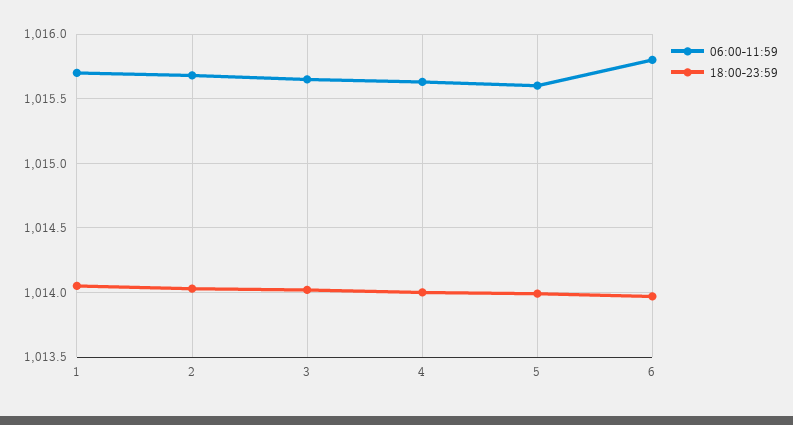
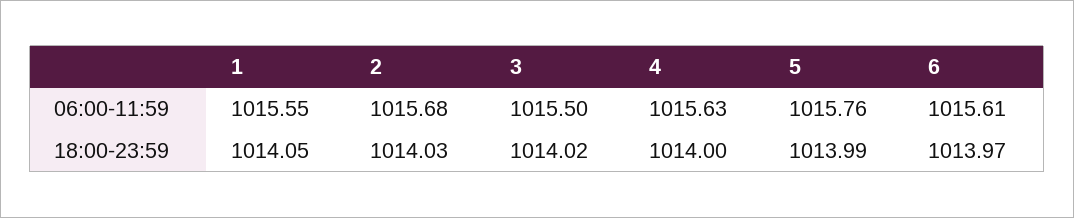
  {
    "06:00-11:59": {
-     "1": 1015.7,
+     "1": 1015.55,
      "2": 1015.68,
-     "3": 1015.65,
+     "3": 1015.5,
      "4": 1015.63,
-     "5": 1015.6,
+     "5": 1015.76,
-     "6": 1015.8
+     "6": 1015.61
    },
    "18:00-23:59": {
      "1": 1014.05,
      "2": 1014.03,
      "3": 1014.02,
      "4": 1014,
      "5": 1013.99,
      "6": 1013.97
    }
  }

